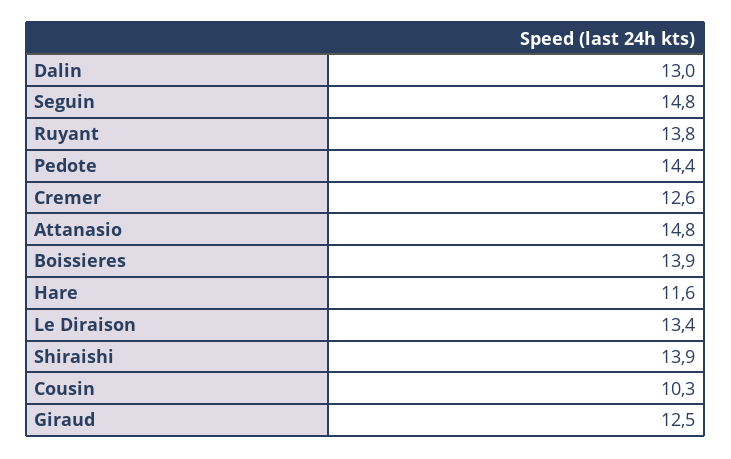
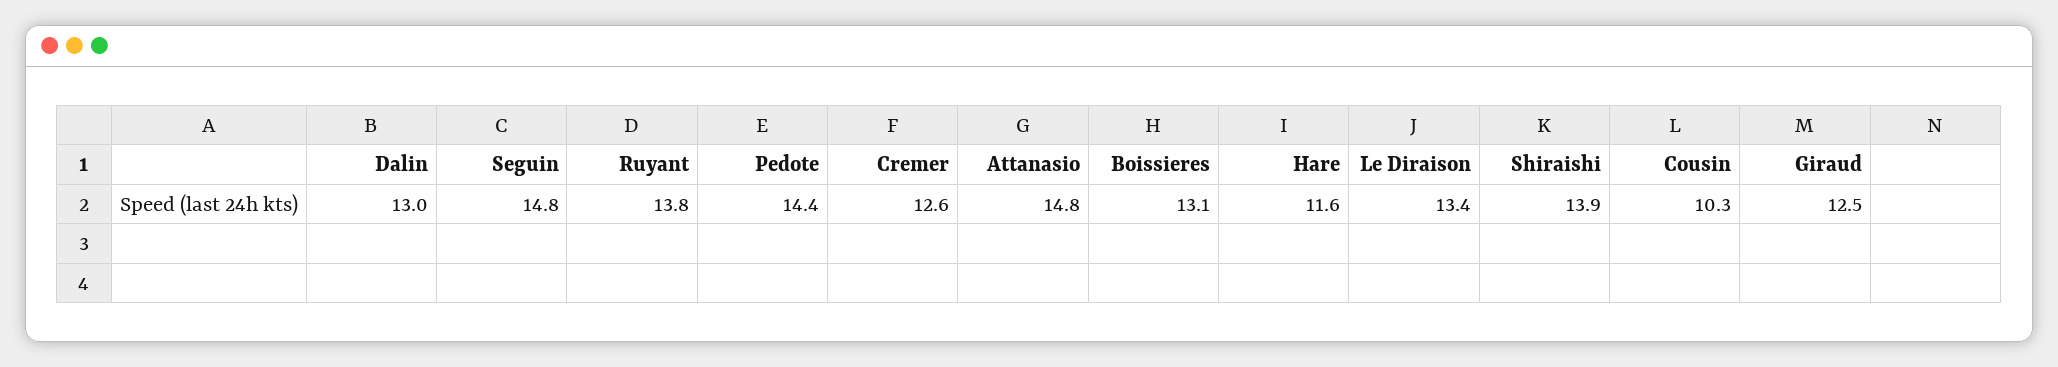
  {
    "Dalin": 13,
    "Seguin": 14.8,
    "Ruyant": 13.8,
    "Pedote": 14.4,
    "Cremer": 12.6,
    "Attanasio": 14.8,
-   "Boissieres": 13.9,
+   "Boissieres": 13.1,
    "Hare": 11.6,
    "Le Diraison": 13.4,
    "Shiraishi": 13.9,
    "Cousin": 10.3,
    "Giraud": 12.5
  }

